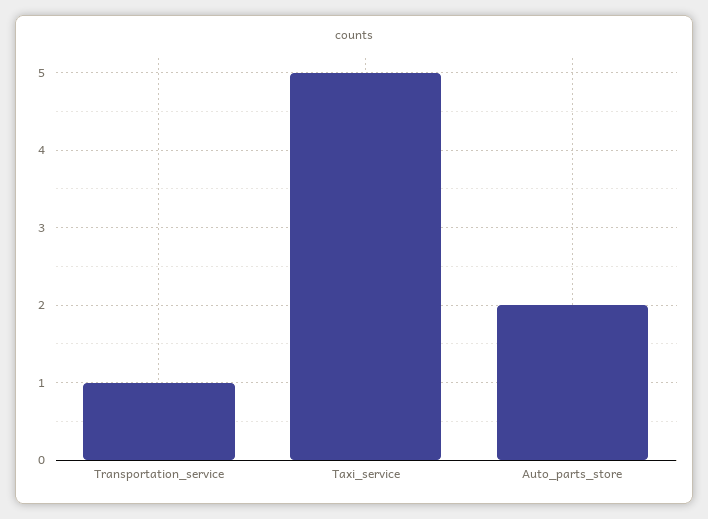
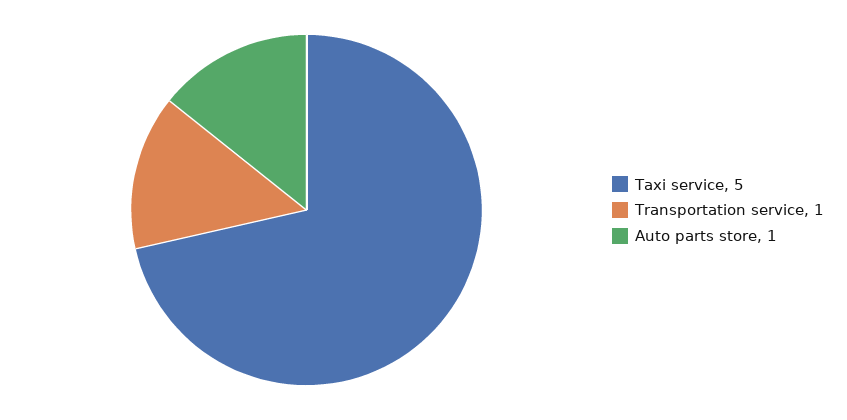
  {
    "Transportation_service": 1,
    "Taxi_service": 5,
-   "Auto_parts_store": 2
+   "Auto_parts_store": 1
  }

